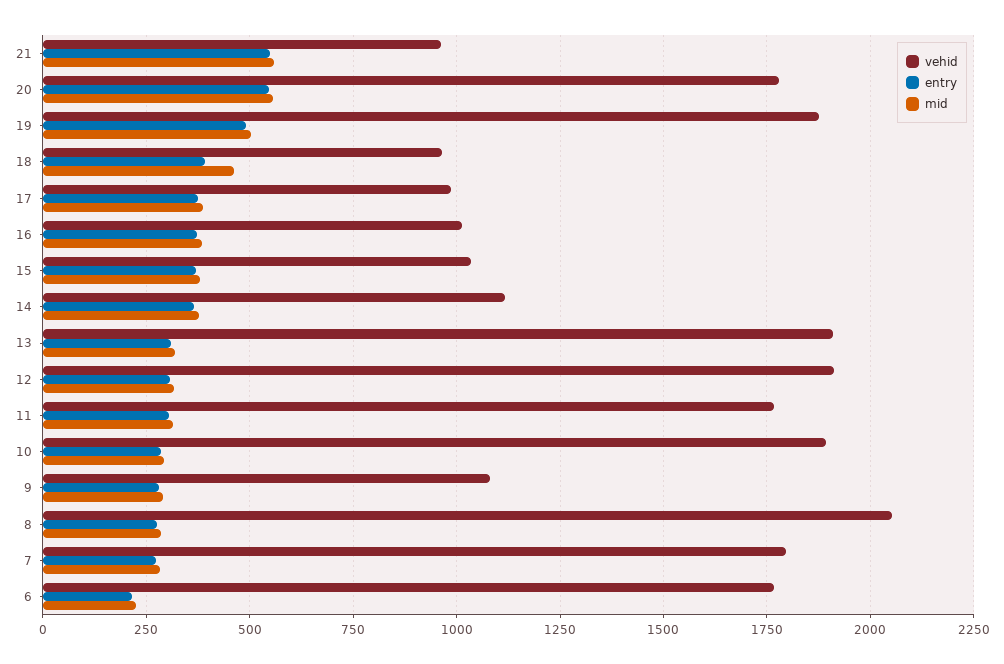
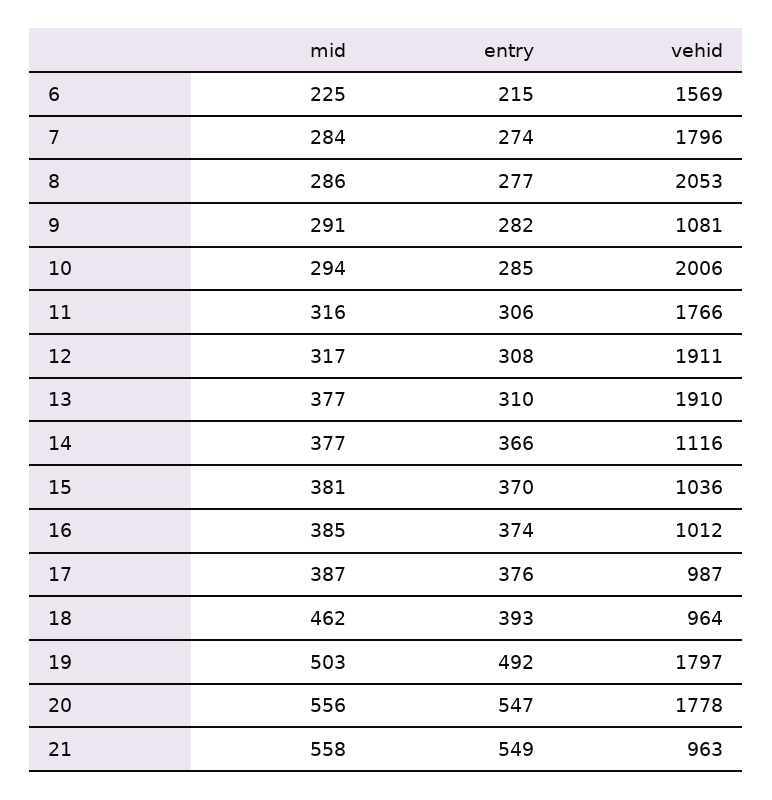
  {
    "vehid": {
      "21": 963,
      "20": 1778,
-     "19": 1875,
+     "19": 1797,
      "18": 964,
      "17": 987,
      "16": 1012,
      "15": 1036,
      "14": 1116,
      "13": 1910,
      "12": 1911,
      "11": 1766,
-     "10": 1900,
+     "10": 2006,
      "9": 1081,
      "8": 2053,
      "7": 1796,
-     "6": 1775
+     "6": 1569
    },
    "entry": {
      "21": 549,
      "20": 547,
      "19": 492,
      "18": 393,
      "17": 376,
      "16": 374,
      "15": 370,
      "14": 366,
      "13": 310,
      "12": 308,
      "11": 306,
      "10": 285,
      "9": 282,
      "8": 277,
      "7": 274,
      "6": 215
    },
    "mid": {
      "21": 558,
      "20": 556,
      "19": 503,
      "18": 462,
      "17": 387,
      "16": 385,
      "15": 381,
      "14": 377,
-     "13": 325,
+     "13": 377,
      "12": 317,
      "11": 316,
      "10": 294,
      "9": 291,
      "8": 286,
      "7": 284,
      "6": 225
    }
  }

